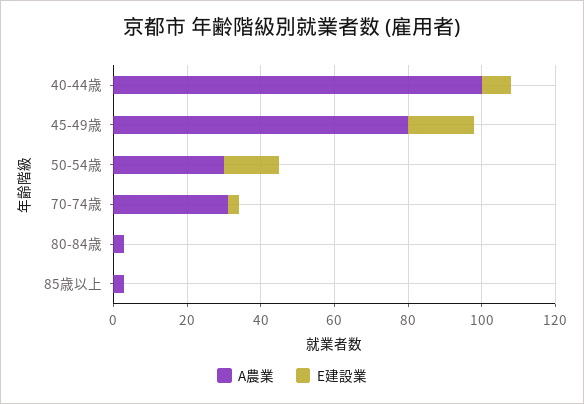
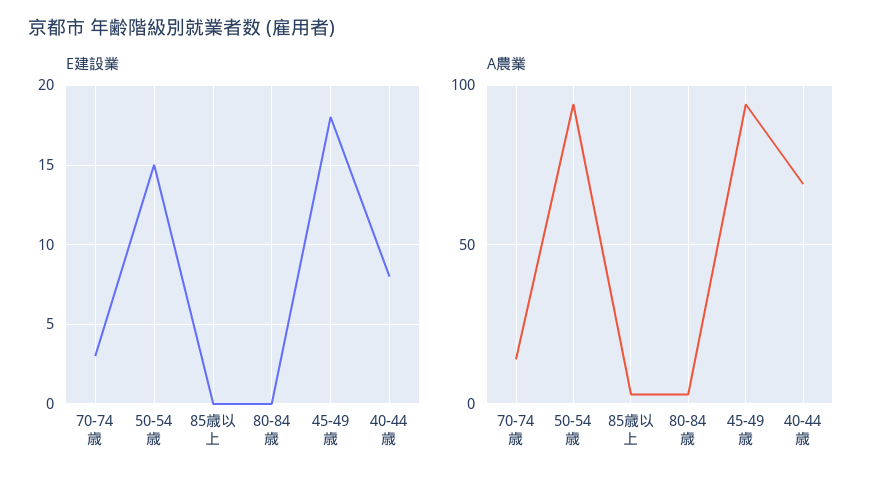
  {
    "A農業": {
-     "40-44歳": 100,
+     "40-44歳": 70,
-     "45-49歳": 80,
+     "45-49歳": 95,
-     "50-54歳": 30,
+     "50-54歳": 95,
-     "70-74歳": 30,
+     "70-74歳": 15,
      "80-84歳": 5,
      "85歳以上": 5
    },
    "E建設業": {
      "40-44歳": 8,
      "45-49歳": 18,
      "50-54歳": 15,
      "70-74歳": 3,
      "80-84歳": 0,
      "85歳以上": 0
    }
  }

